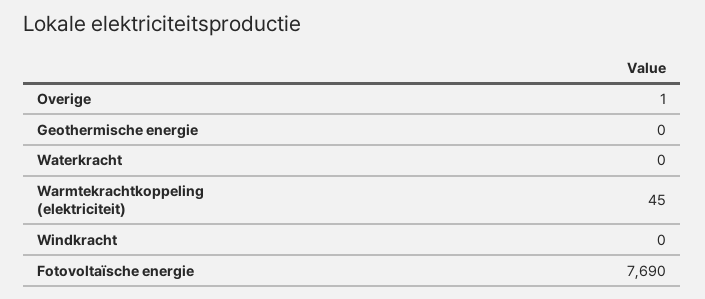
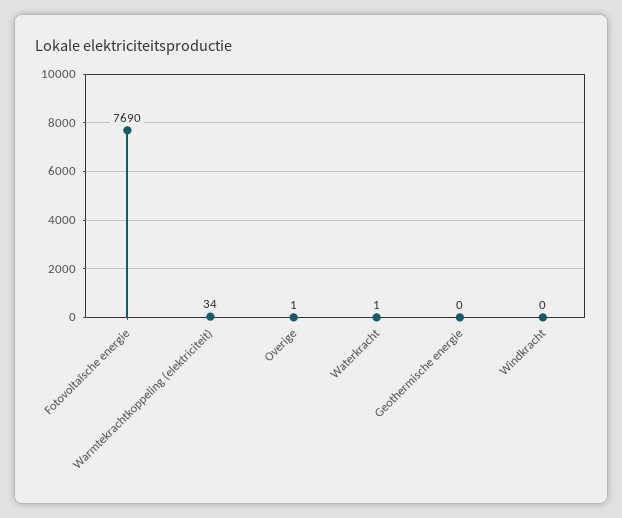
  {
    "Overige": 1,
    "Geothermische energie": 0,
-   "Waterkracht": 0,
+   "Waterkracht": 1,
-   "Warmtekrachtkoppeling (elektriciteit)": 45,
+   "Warmtekrachtkoppeling (elektriciteit)": 34,
    "Windkracht": 0,
    "Fotovoltaïsche energie": 7690
  }

